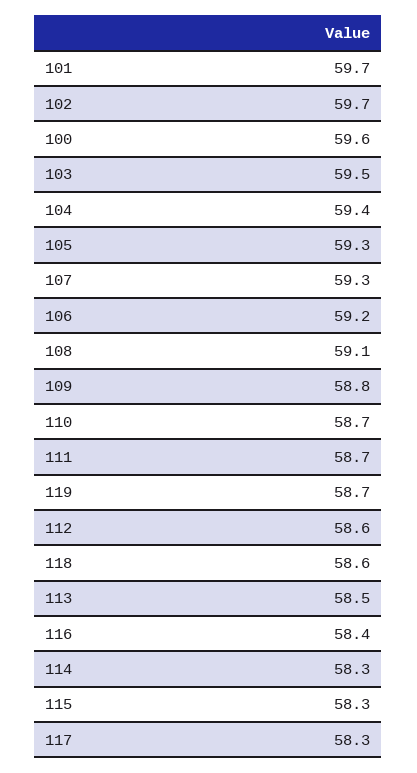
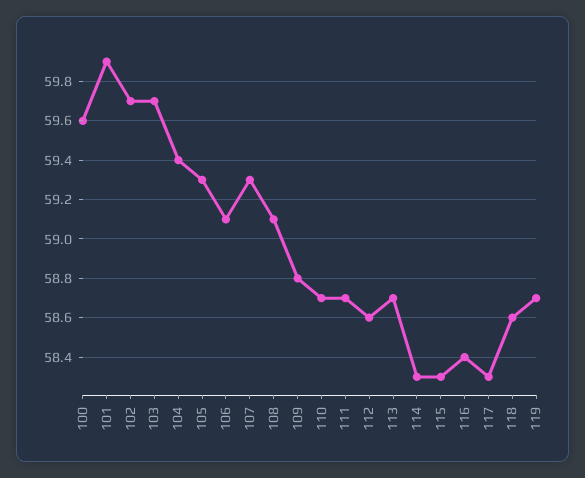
  {
-   "101": 59.7,
+   "101": 59.9,
    "102": 59.7,
    "100": 59.6,
-   "103": 59.5,
+   "103": 59.7,
    "104": 59.4,
    "105": 59.3,
    "107": 59.3,
-   "106": 59.2,
+   "106": 59.1,
    "108": 59.1,
    "109": 58.8,
    "110": 58.7,
    "111": 58.7,
    "119": 58.7,
    "112": 58.6,
    "118": 58.6,
-   "113": 58.5,
+   "113": 58.7,
    "116": 58.4,
    "114": 58.3,
    "115": 58.3,
    "117": 58.3
  }

